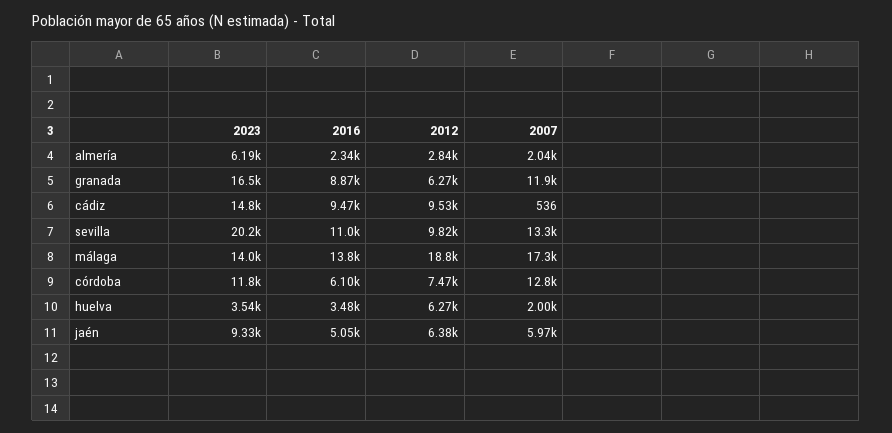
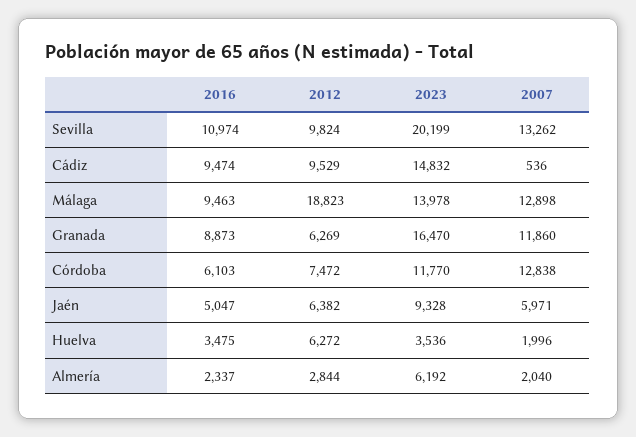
  {
    "2023": {
      "almería": 6192,
      "granada": 16470,
      "cádiz": 14832,
      "sevilla": 20199,
      "málaga": 13978,
      "córdoba": 11770,
      "huelva": 3536,
      "jaén": 9328
    },
    "2016": {
      "almería": 2337,
      "granada": 8873,
      "cádiz": 9474,
      "sevilla": 10974,
-     "málaga": 13800,
+     "málaga": 9463,
      "córdoba": 6103,
      "huelva": 3475,
      "jaén": 5047
    },
    "2012": {
      "almería": 2844,
      "granada": 6269,
      "cádiz": 9529,
      "sevilla": 9824,
      "málaga": 18823,
      "córdoba": 7472,
      "huelva": 6272,
      "jaén": 6382
    },
    "2007": {
      "almería": 2040,
      "granada": 11860,
      "cádiz": 536,
      "sevilla": 13262,
-     "málaga": 17300,
+     "málaga": 12898,
      "córdoba": 12838,
      "huelva": 1996,
      "jaén": 5971
    }
  }

